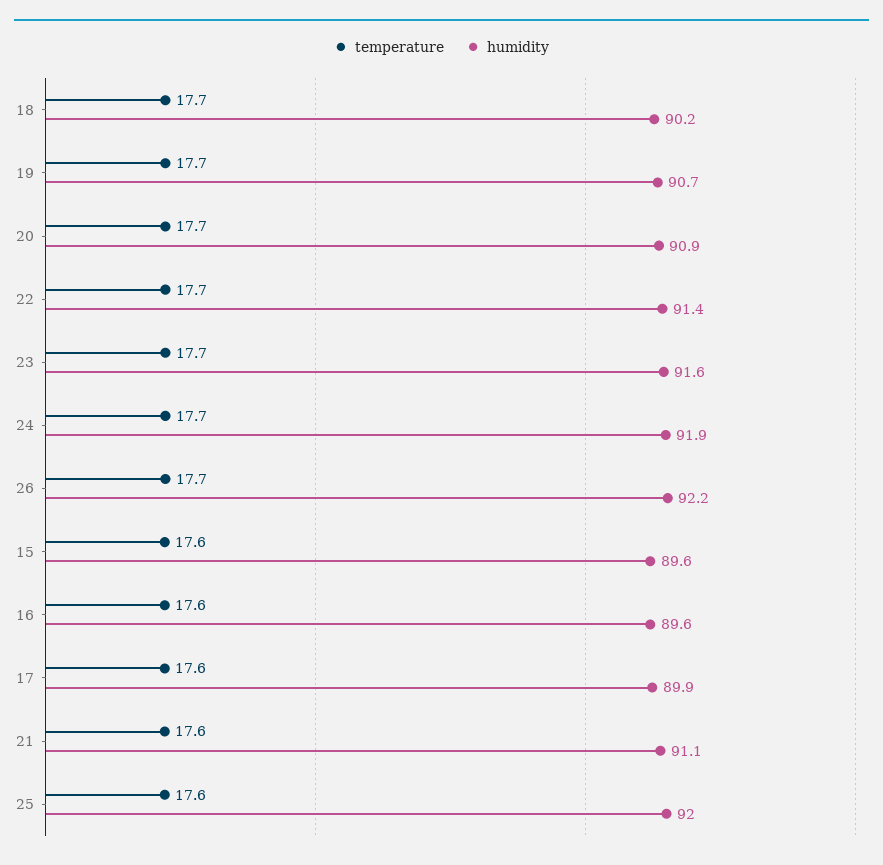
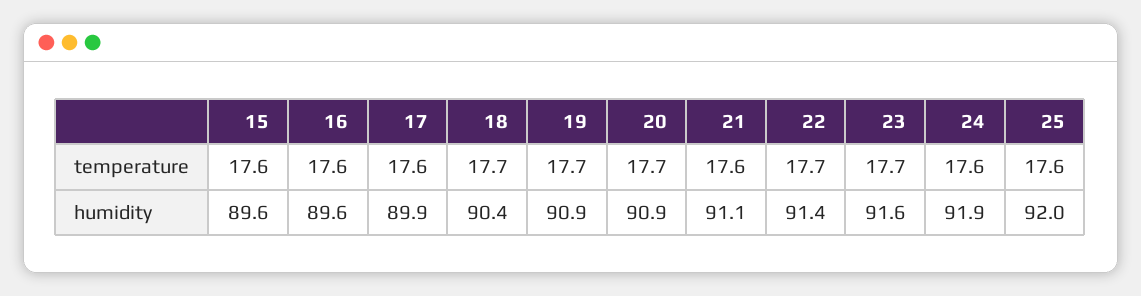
  {
    "temperature": {
      "18": 17.7,
      "19": 17.7,
      "20": 17.7,
      "22": 17.7,
      "23": 17.7,
-     "24": 17.7,
+     "24": 17.6,
-     "26": 17.7,
      "15": 17.6,
      "16": 17.6,
      "17": 17.6,
      "21": 17.6,
      "25": 17.6
    },
    "humidity": {
-     "18": 90.2,
+     "18": 90.4,
-     "19": 90.7,
+     "19": 90.9,
      "20": 90.9,
      "22": 91.4,
      "23": 91.6,
      "24": 91.9,
-     "26": 92.2,
      "15": 89.6,
      "16": 89.6,
      "17": 89.9,
      "21": 91.1,
      "25": 92
    }
  }

